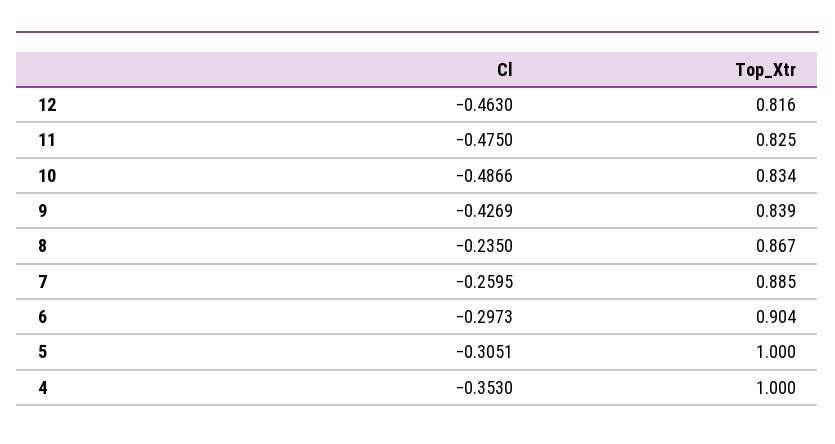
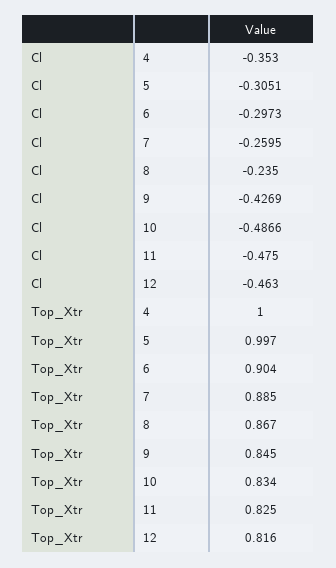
  {
    "Cl": {
      "12": -0.463,
      "11": -0.475,
      "10": -0.4866,
      "9": -0.4269,
      "8": -0.235,
      "7": -0.2595,
      "6": -0.2973,
      "5": -0.3051,
      "4": -0.353
    },
    "Top_Xtr": {
      "12": 0.816,
      "11": 0.825,
      "10": 0.834,
-     "9": 0.839,
+     "9": 0.845,
      "8": 0.867,
      "7": 0.885,
      "6": 0.904,
-     "5": 1,
+     "5": 0.997,
      "4": 1
    }
  }

